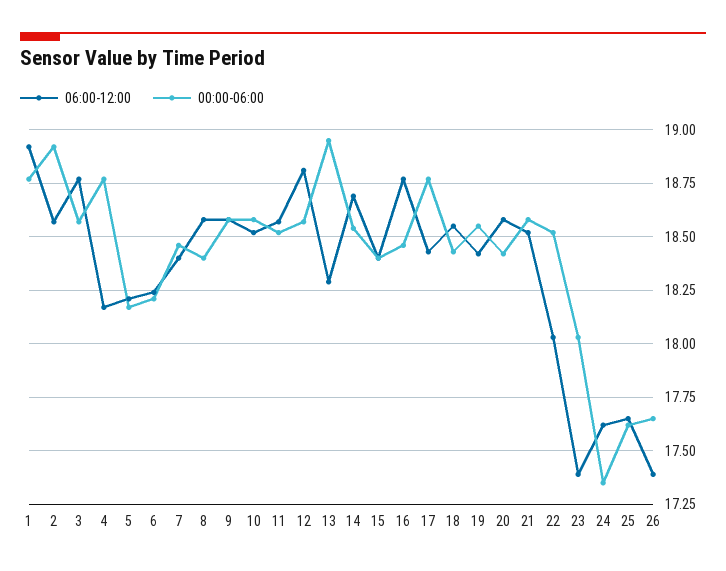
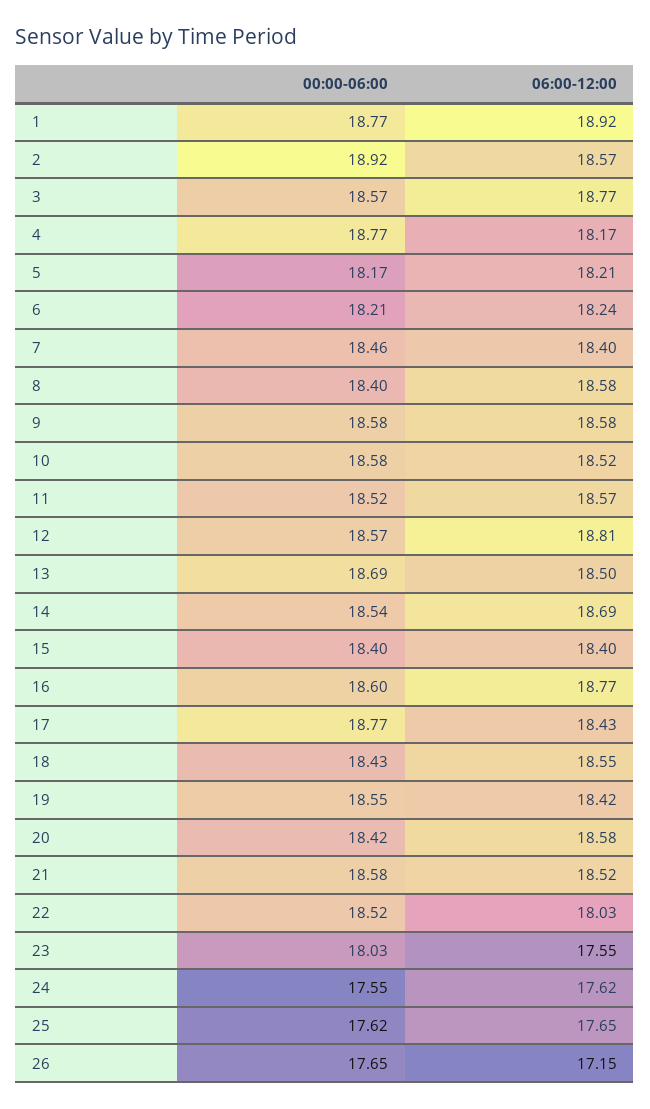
  {
    "06:00-12:00": {
      "1": 18.92,
      "2": 18.57,
      "3": 18.77,
      "4": 18.17,
      "5": 18.21,
      "6": 18.24,
      "7": 18.4,
      "8": 18.58,
      "9": 18.58,
      "10": 18.52,
      "11": 18.57,
      "12": 18.81,
-     "13": 18.3,
+     "13": 18.5,
      "14": 18.69,
      "15": 18.4,
      "16": 18.77,
      "17": 18.43,
      "18": 18.55,
      "19": 18.42,
      "20": 18.58,
      "21": 18.52,
      "22": 18.03,
-     "23": 17.4,
+     "23": 17.55,
      "24": 17.62,
      "25": 17.65,
-     "26": 17.4
+     "26": 17.15
    },
    "00:00-06:00": {
      "1": 18.77,
      "2": 18.92,
      "3": 18.57,
      "4": 18.77,
      "5": 18.17,
      "6": 18.21,
      "7": 18.46,
      "8": 18.4,
      "9": 18.58,
      "10": 18.58,
      "11": 18.52,
      "12": 18.57,
-     "13": 18.95,
+     "13": 18.69,
      "14": 18.54,
      "15": 18.4,
-     "16": 18.45,
+     "16": 18.6,
      "17": 18.77,
      "18": 18.43,
      "19": 18.55,
      "20": 18.42,
      "21": 18.58,
      "22": 18.52,
      "23": 18.03,
-     "24": 17.35,
+     "24": 17.55,
      "25": 17.62,
      "26": 17.65
    }
  }

